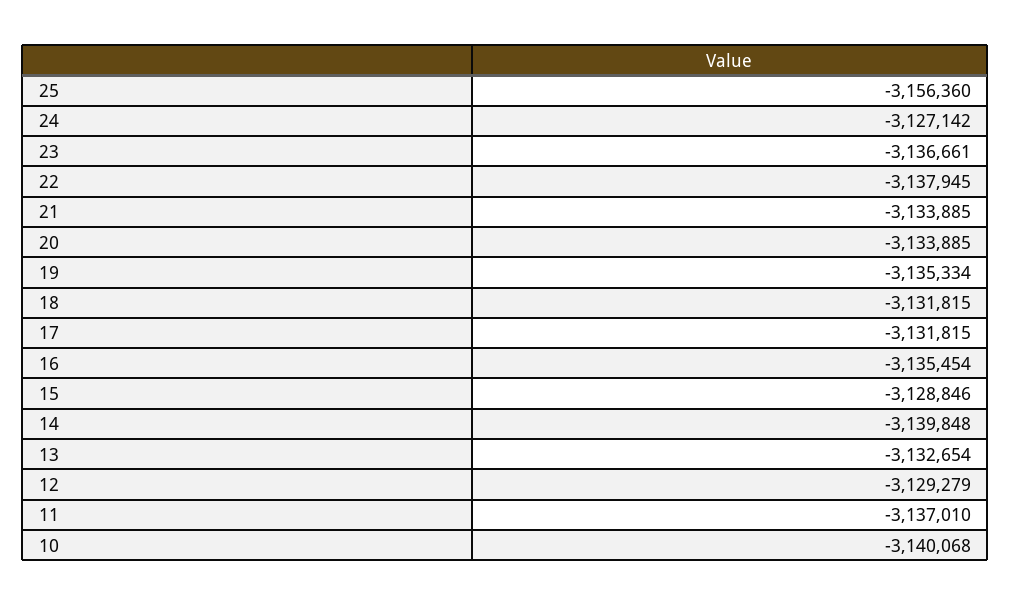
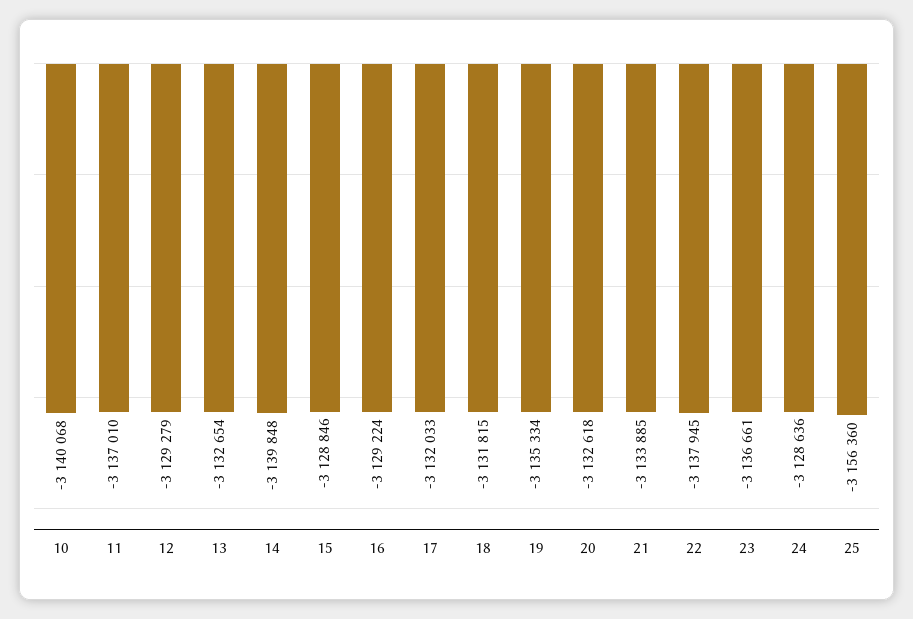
  {
    "25": -3156360,
-   "24": -3127142,
+   "24": -3128636,
    "23": -3136661,
    "22": -3137945,
    "21": -3133885,
-   "20": -3133885,
+   "20": -3132618,
    "19": -3135334,
    "18": -3131815,
-   "17": -3131815,
+   "17": -3132033,
-   "16": -3135454,
+   "16": -3129224,
    "15": -3128846,
    "14": -3139848,
    "13": -3132654,
    "12": -3129279,
    "11": -3137010,
    "10": -3140068
  }

